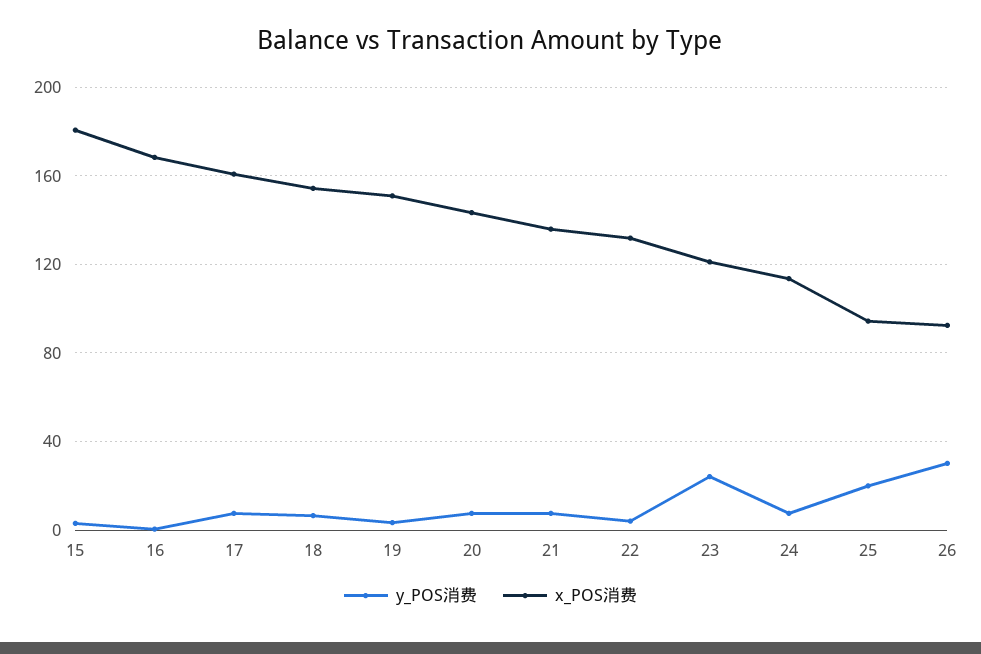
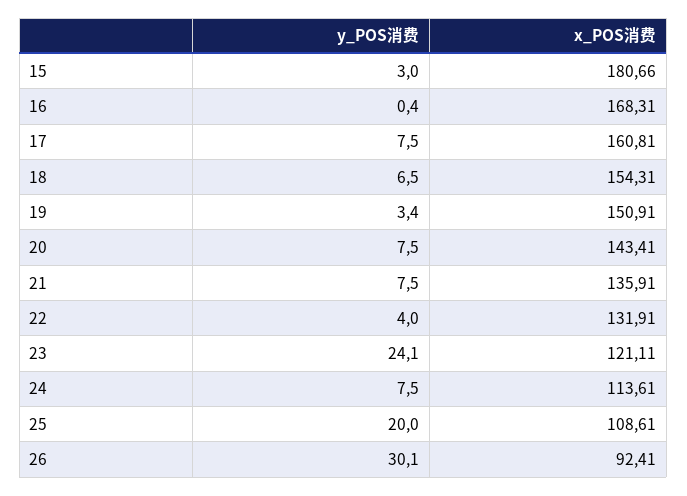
  {
    "y_POS消费": {
      "15": 3,
      "16": 0.4,
      "17": 7.5,
      "18": 6.5,
      "19": 3.4,
      "20": 7.5,
      "21": 7.5,
      "22": 4,
      "23": 24.1,
      "24": 7.5,
      "25": 20,
      "26": 30.1
    },
    "x_POS消费": {
      "15": 180.66,
      "16": 168.31,
      "17": 160.81,
      "18": 154.31,
      "19": 150.91,
      "20": 143.41,
      "21": 135.91,
      "22": 131.91,
      "23": 121.11,
      "24": 113.61,
-     "25": 95,
+     "25": 108.61,
      "26": 92.41
    }
  }

